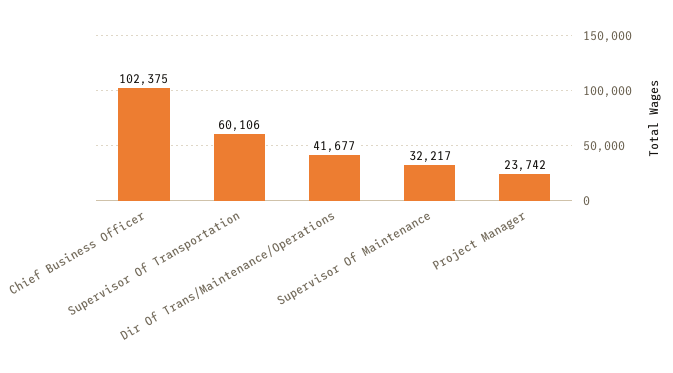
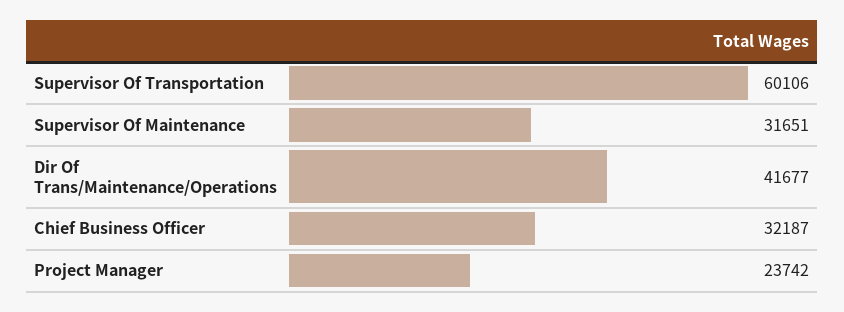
  {
-   "Chief Business Officer": 102375,
+   "Chief Business Officer": 32187,
    "Supervisor Of Transportation": 60106,
    "Dir Of Trans/Maintenance/Operations": 41677,
-   "Supervisor Of Maintenance": 32217,
+   "Supervisor Of Maintenance": 31651,
    "Project Manager": 23742
  }

